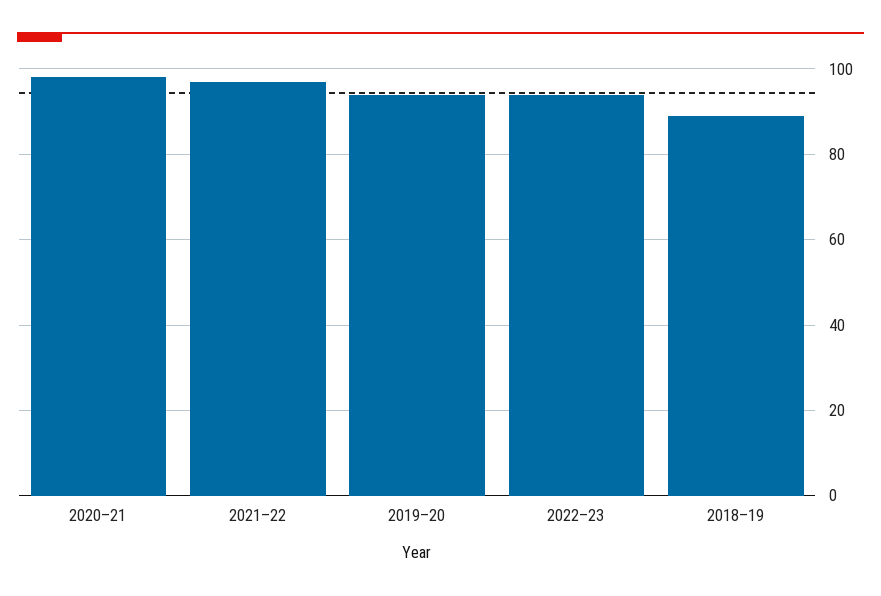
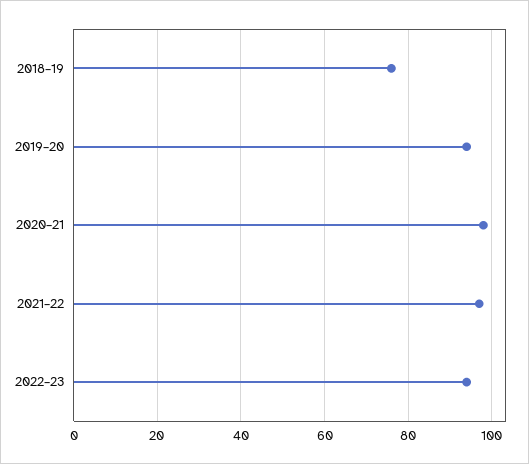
  {
    "2020–21": 100,
    "2021–22": 95,
    "2019–20": 95,
    "2022–23": 95,
-   "2018–19": 90
+   "2018–19": 75
  }

